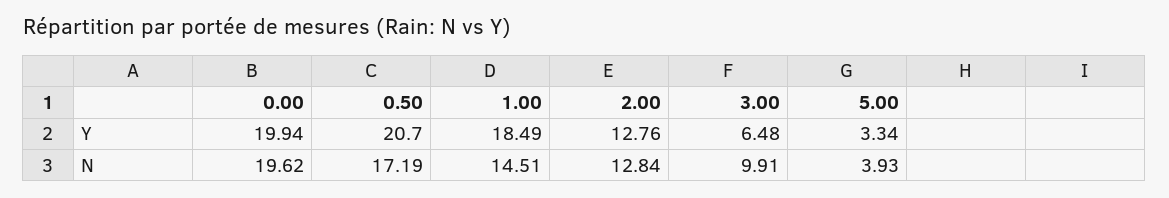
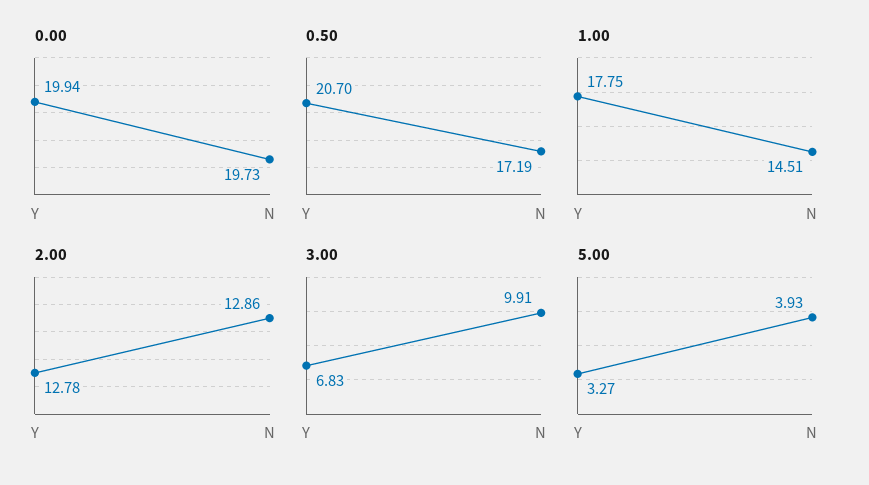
  {
    "0.00": {
      "Y": 19.94,
-     "N": 19.62
+     "N": 19.73
    },
    "0.50": {
      "Y": 20.7,
      "N": 17.19
    },
    "1.00": {
-     "Y": 18.49,
+     "Y": 17.75,
      "N": 14.51
    },
    "2.00": {
-     "Y": 12.76,
+     "Y": 12.78,
-     "N": 12.84
+     "N": 12.86
    },
    "3.00": {
-     "Y": 6.48,
+     "Y": 6.83,
      "N": 9.91
    },
    "5.00": {
-     "Y": 3.34,
+     "Y": 3.27,
      "N": 3.93
    }
  }

